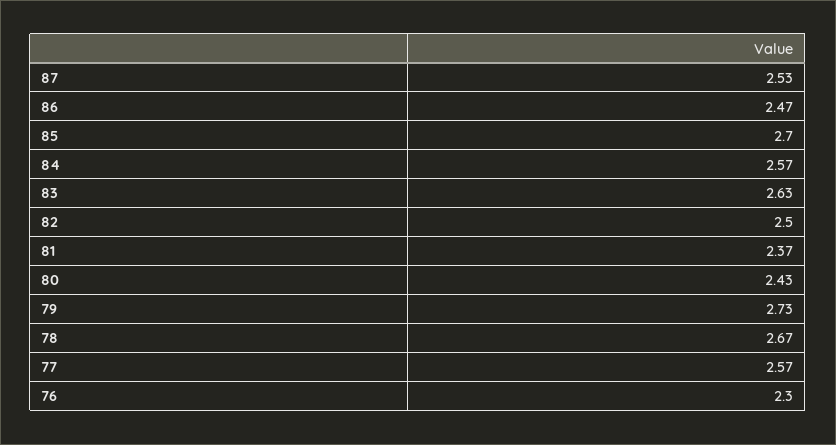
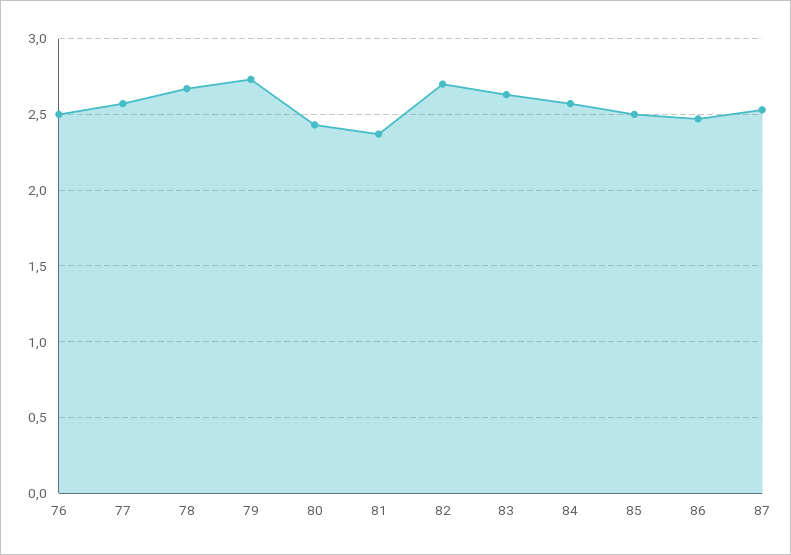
  {
    "87": 2.53,
    "86": 2.47,
-   "85": 2.7,
+   "85": 2.5,
    "84": 2.57,
    "83": 2.63,
-   "82": 2.5,
+   "82": 2.7,
    "81": 2.37,
    "80": 2.43,
    "79": 2.73,
    "78": 2.67,
    "77": 2.57,
-   "76": 2.3
+   "76": 2.5
  }

